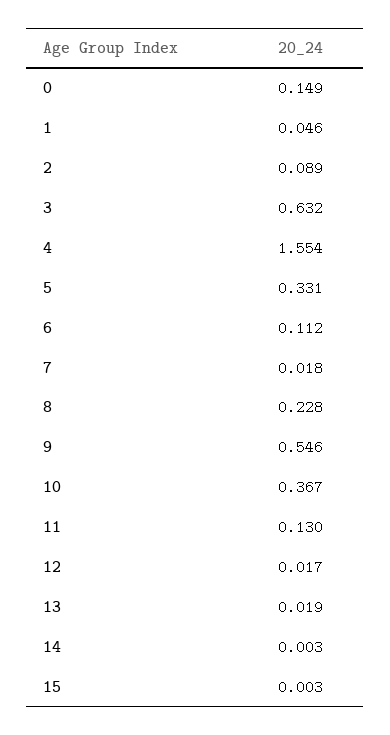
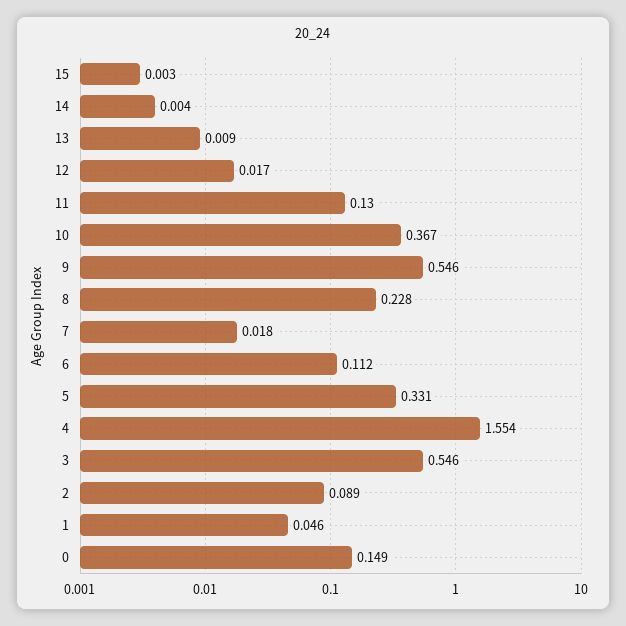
  {
    "0": 0.149,
    "1": 0.046,
    "2": 0.089,
-   "3": 0.632,
+   "3": 0.546,
    "4": 1.554,
    "5": 0.331,
    "6": 0.112,
    "7": 0.018,
    "8": 0.228,
    "9": 0.546,
    "10": 0.367,
    "11": 0.13,
    "12": 0.017,
-   "13": 0.019,
+   "13": 0.009,
-   "14": 0.003,
+   "14": 0.004,
    "15": 0.003
  }

